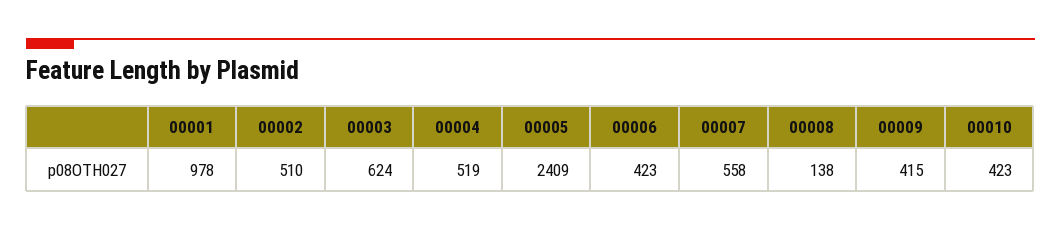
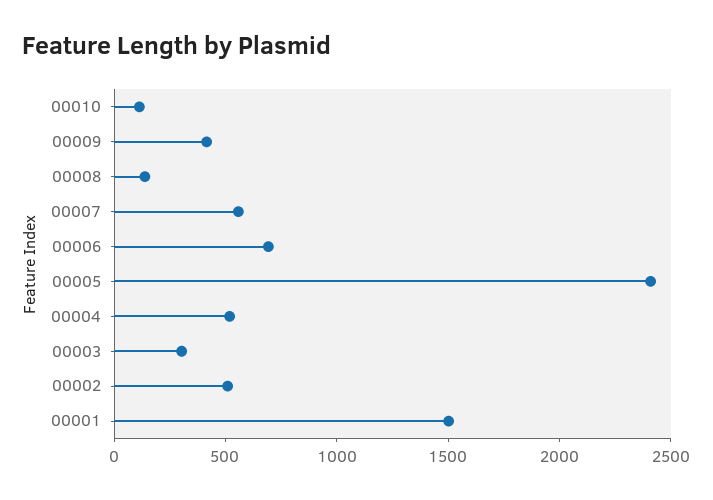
  {
-   "00001": 978,
+   "00001": 1500,
    "00002": 510,
-   "00003": 624,
+   "00003": 300,
    "00004": 519,
    "00005": 2409,
-   "00006": 423,
+   "00006": 700,
    "00007": 558,
    "00008": 138,
    "00009": 415,
-   "00010": 423
+   "00010": 100
  }

